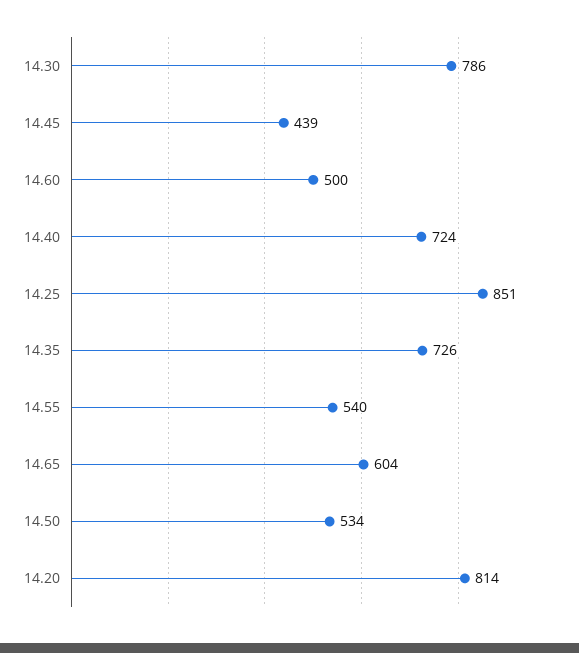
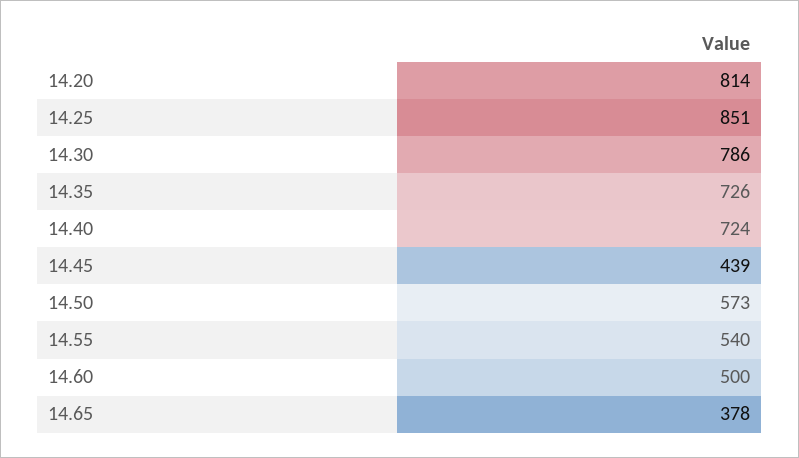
  {
    "14.30": 786,
    "14.45": 439,
    "14.60": 500,
    "14.40": 724,
    "14.25": 851,
    "14.35": 726,
    "14.55": 540,
-   "14.65": 604,
+   "14.65": 378,
-   "14.50": 534,
+   "14.50": 573,
    "14.20": 814
  }

